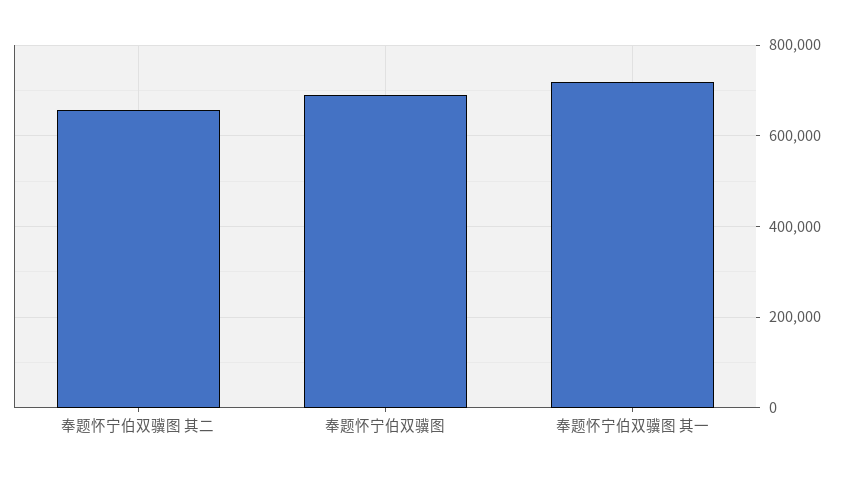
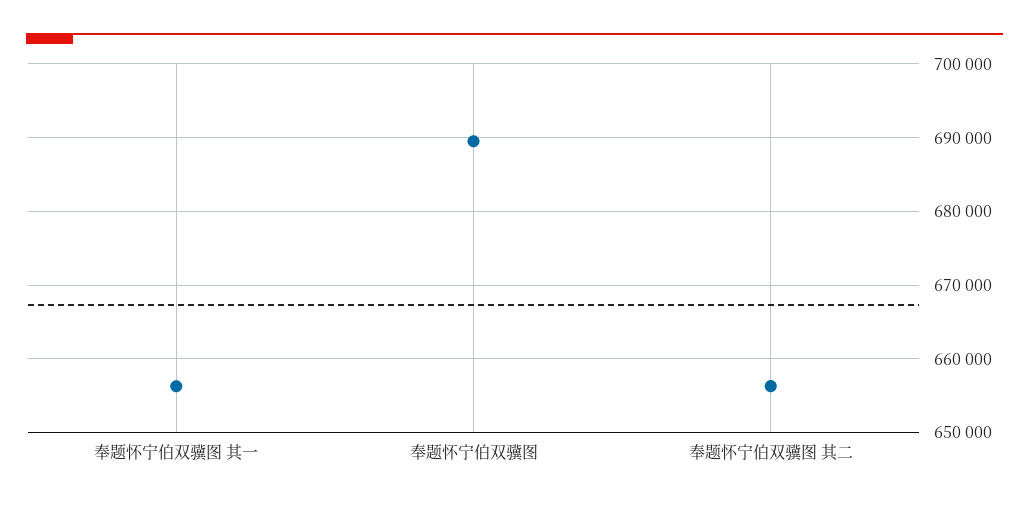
  {
    "奉题怀宁伯双骥图 其二": 656000,
    "奉题怀宁伯双骥图": 689000,
-   "奉题怀宁伯双骥图 其一": 720000
+   "奉题怀宁伯双骥图 其一": 656000
  }

